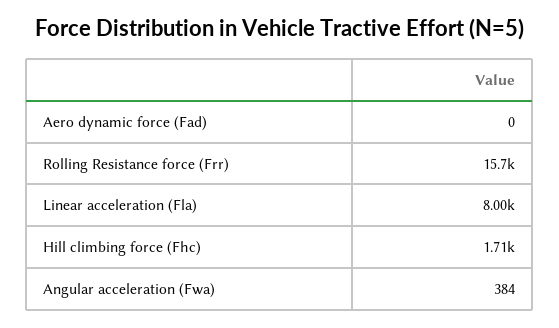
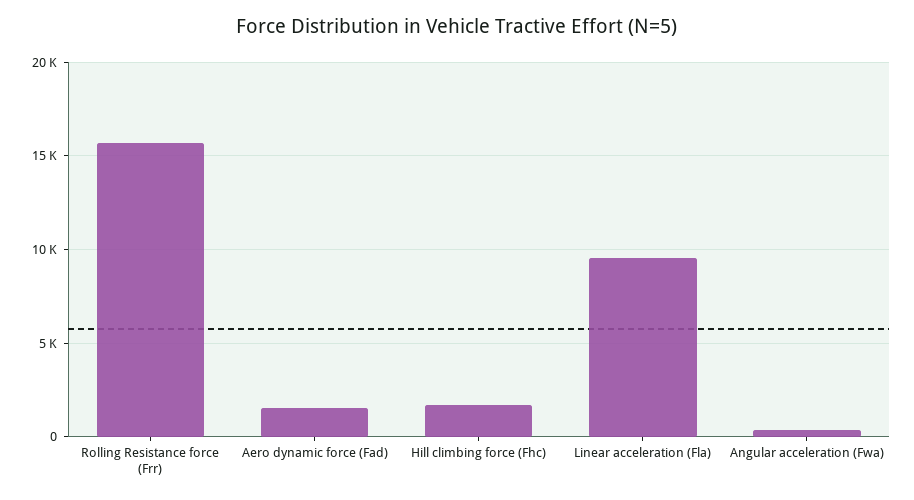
  {
-   "Aero dynamic force (Fad)": 0,
+   "Aero dynamic force (Fad)": 1500,
    "Rolling Resistance force (Frr)": 15700,
-   "Linear acceleration (Fla)": 8000,
+   "Linear acceleration (Fla)": 9500,
    "Hill climbing force (Fhc)": 1710,
    "Angular acceleration (Fwa)": 384
  }

